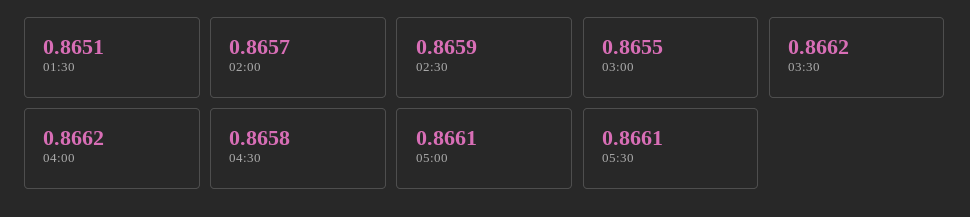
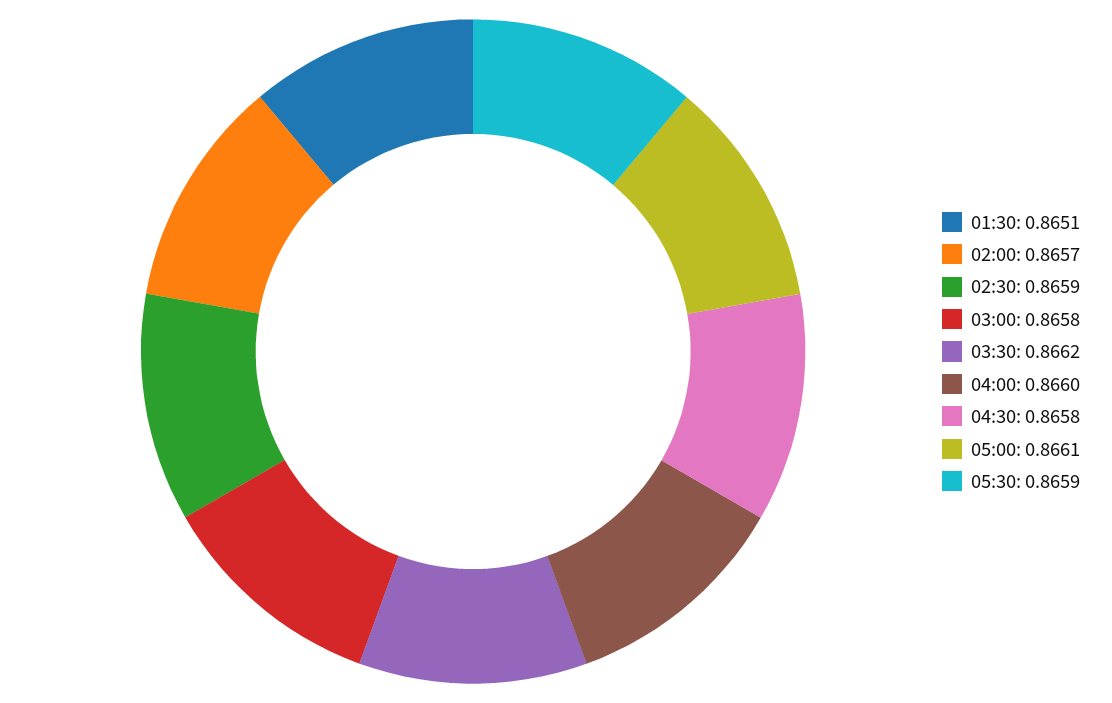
  {
    "01:30": 0.8651,
    "02:00": 0.8657,
    "02:30": 0.8659,
-   "03:00": 0.8655,
+   "03:00": 0.8658,
    "03:30": 0.8662,
-   "04:00": 0.8662,
+   "04:00": 0.866,
    "04:30": 0.8658,
    "05:00": 0.8661,
-   "05:30": 0.8661
+   "05:30": 0.8659
  }

